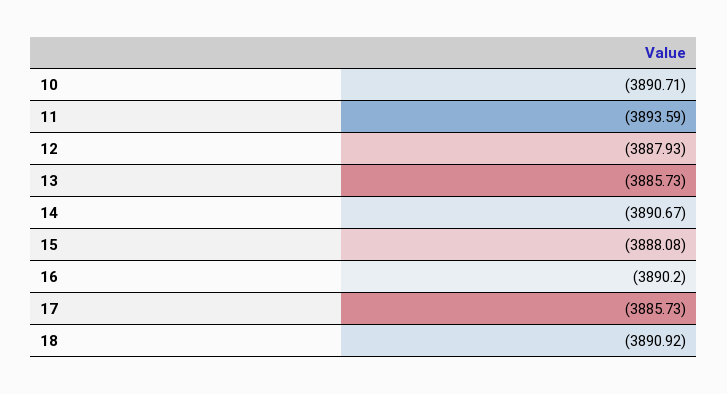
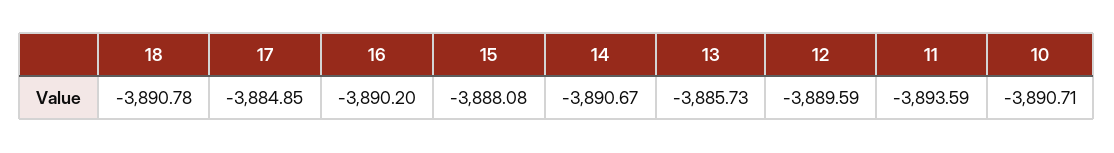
  {
    "10": -3890.71,
    "11": -3893.59,
-   "12": -3887.93,
+   "12": -3889.59,
    "13": -3885.73,
    "14": -3890.67,
    "15": -3888.08,
    "16": -3890.2,
-   "17": -3885.73,
+   "17": -3884.85,
-   "18": -3890.92
+   "18": -3890.78
  }

